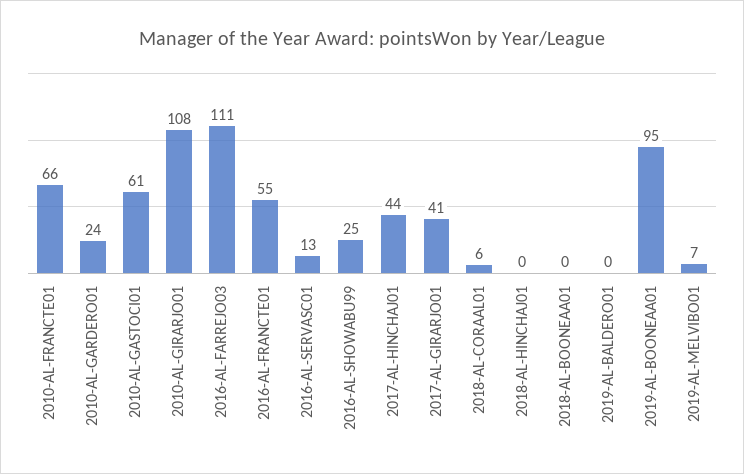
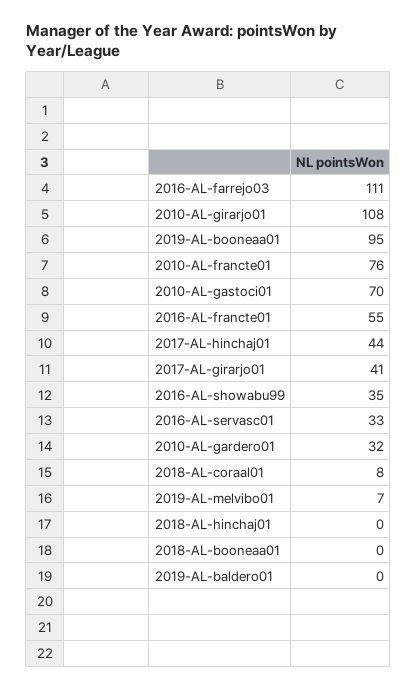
  {
-   "2010-AL-FRANCTE01": 66,
+   "2010-AL-FRANCTE01": 76,
-   "2010-AL-GARDERO01": 24,
+   "2010-AL-GARDERO01": 32,
-   "2010-AL-GASTOCI01": 61,
+   "2010-AL-GASTOCI01": 70,
    "2010-AL-GIRARJO01": 108,
    "2016-AL-FARREJO03": 111,
    "2016-AL-FRANCTE01": 55,
-   "2016-AL-SERVASC01": 13,
+   "2016-AL-SERVASC01": 33,
-   "2016-AL-SHOWABU99": 25,
+   "2016-AL-SHOWABU99": 35,
    "2017-AL-HINCHAJ01": 44,
    "2017-AL-GIRARJO01": 41,
-   "2018-AL-CORAAL01": 6,
+   "2018-AL-CORAAL01": 8,
    "2018-AL-HINCHAJ01": 0,
    "2018-AL-BOONEAA01": 0,
    "2019-AL-BALDERO01": 0,
    "2019-AL-BOONEAA01": 95,
    "2019-AL-MELVIBO01": 7
  }

